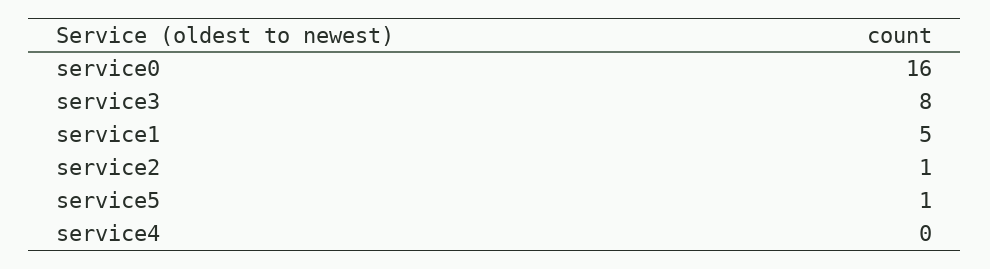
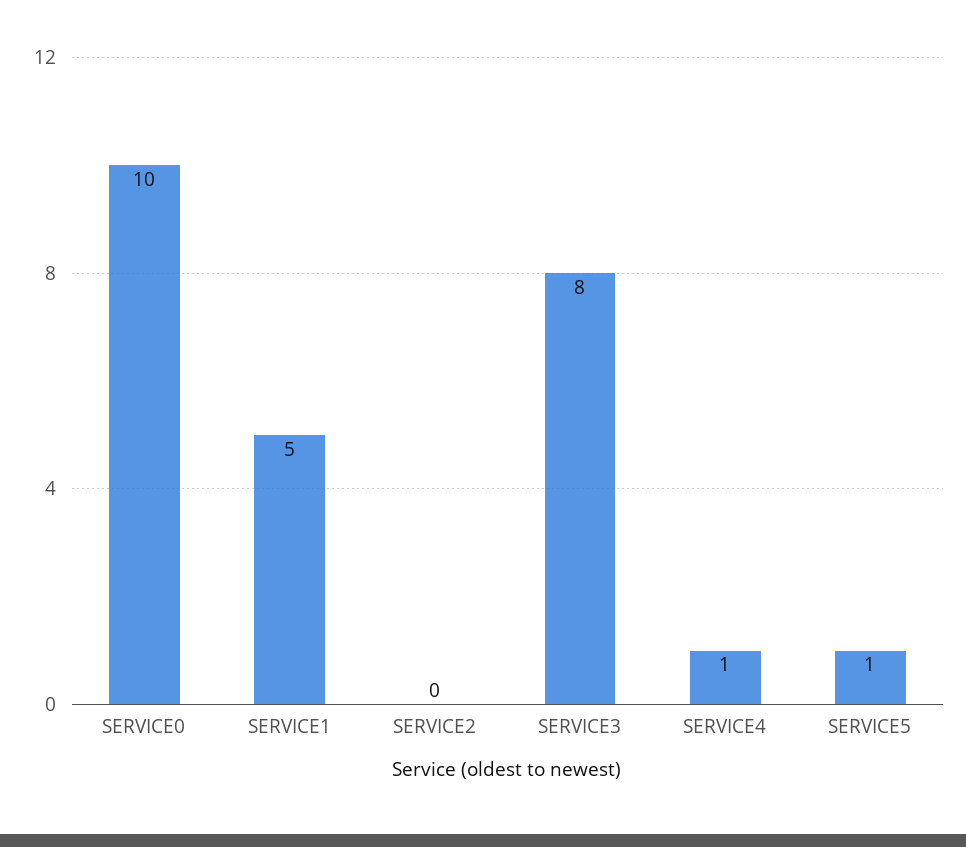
  {
-   "service0": 16,
+   "service0": 10,
    "service3": 8,
    "service1": 5,
-   "service2": 1,
+   "service2": 0,
    "service5": 1,
-   "service4": 0
+   "service4": 1
  }

